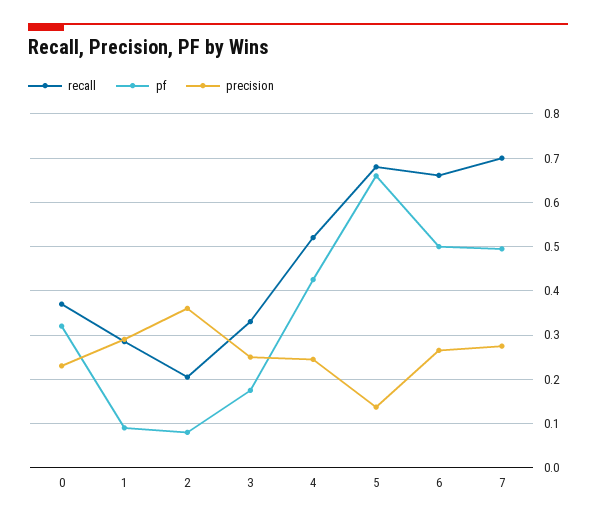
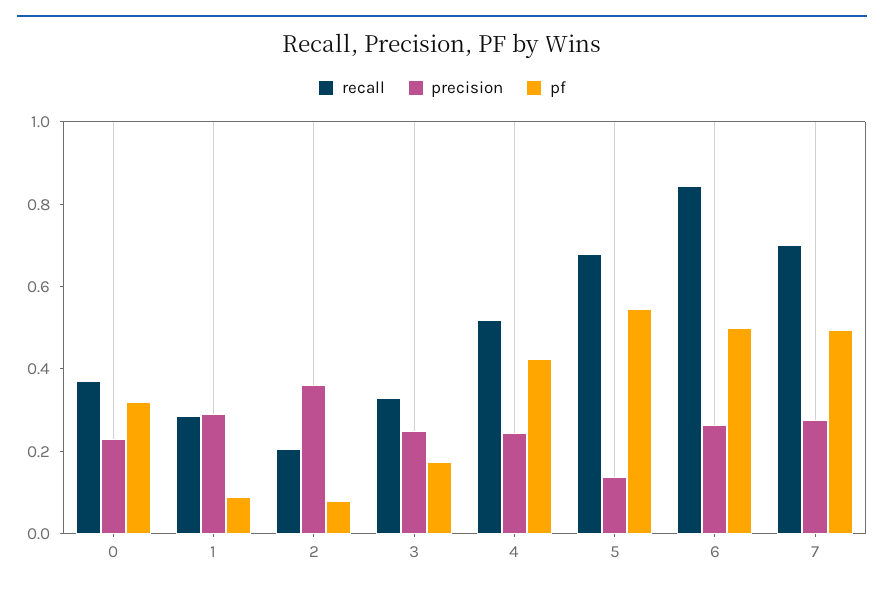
  {
    "recall": {
      "0": 0.38,
      "1": 0.28,
      "2": 0.2,
      "3": 0.34,
      "4": 0.52,
      "5": 0.68,
-     "6": 0.66,
+     "6": 0.85,
      "7": 0.7
    },
    "pf": {
      "0": 0.32,
      "1": 0.1,
      "2": 0.08,
      "3": 0.18,
      "4": 0.42,
-     "5": 0.66,
+     "5": 0.55,
      "6": 0.5,
      "7": 0.5
    },
    "precision": {
      "0": 0.24,
      "1": 0.3,
      "2": 0.36,
      "3": 0.26,
      "4": 0.24,
      "5": 0.14,
      "6": 0.26,
      "7": 0.28
    }
  }

